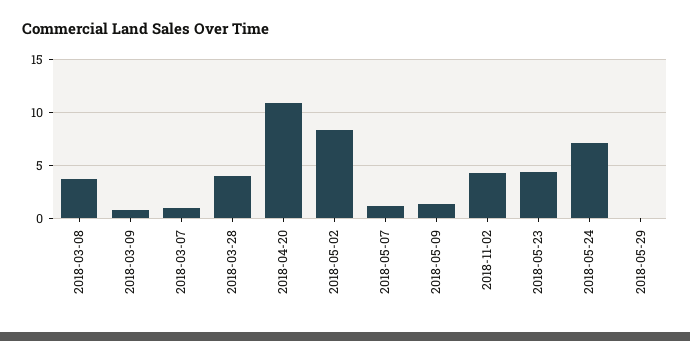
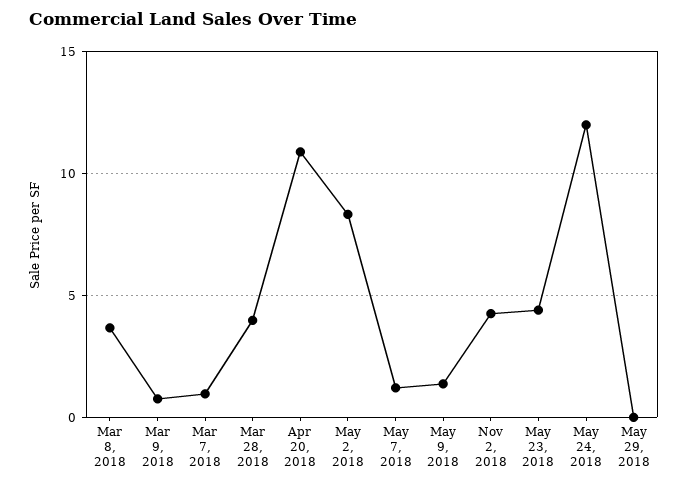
  {
    "2018-03-08": 3.5,
    "2018-03-09": 1,
    "2018-03-07": 1,
    "2018-03-28": 4,
    "2018-04-20": 11,
    "2018-05-02": 8.5,
    "2018-05-07": 1,
    "2018-05-09": 1.5,
    "2018-11-02": 4.5,
    "2018-05-23": 4.5,
-   "2018-05-24": 7,
+   "2018-05-24": 12,
    "2018-05-29": 0
  }

